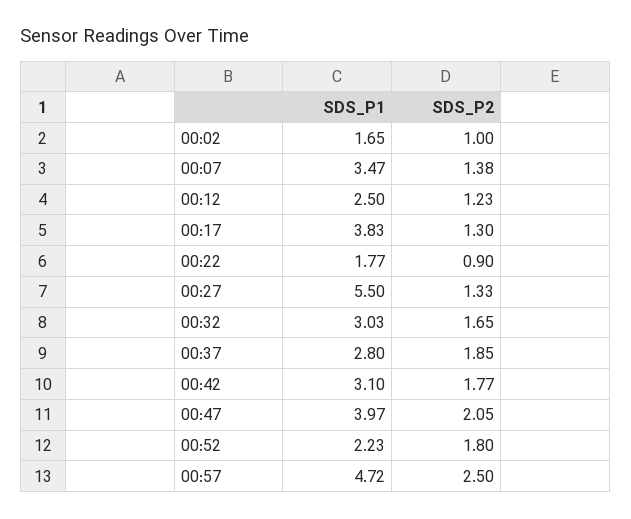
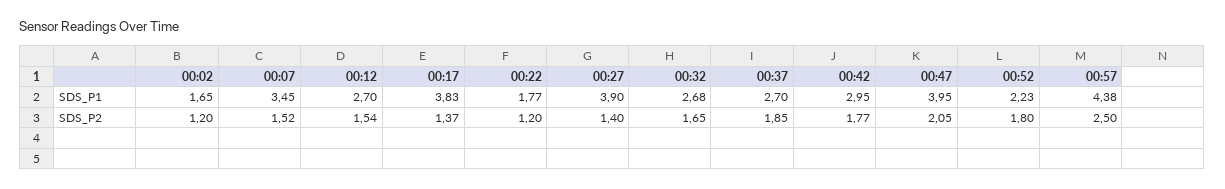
  {
    "SDS_P1": {
      "00:02": 1.65,
-     "00:07": 3.47,
+     "00:07": 3.45,
-     "00:12": 2.5,
+     "00:12": 2.7,
      "00:17": 3.83,
      "00:22": 1.77,
-     "00:27": 5.5,
+     "00:27": 3.9,
-     "00:32": 3.03,
+     "00:32": 2.68,
-     "00:37": 2.8,
+     "00:37": 2.7,
-     "00:42": 3.1,
+     "00:42": 2.95,
-     "00:47": 3.97,
+     "00:47": 3.95,
      "00:52": 2.23,
-     "00:57": 4.72
+     "00:57": 4.38
    },
    "SDS_P2": {
-     "00:02": 1,
+     "00:02": 1.2,
-     "00:07": 1.38,
+     "00:07": 1.52,
-     "00:12": 1.23,
+     "00:12": 1.54,
-     "00:17": 1.3,
+     "00:17": 1.37,
-     "00:22": 0.9,
+     "00:22": 1.2,
-     "00:27": 1.33,
+     "00:27": 1.4,
      "00:32": 1.65,
      "00:37": 1.85,
      "00:42": 1.77,
      "00:47": 2.05,
      "00:52": 1.8,
      "00:57": 2.5
    }
  }

